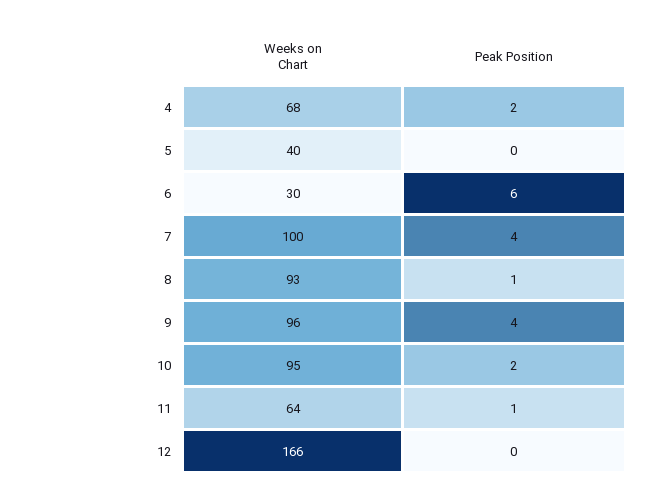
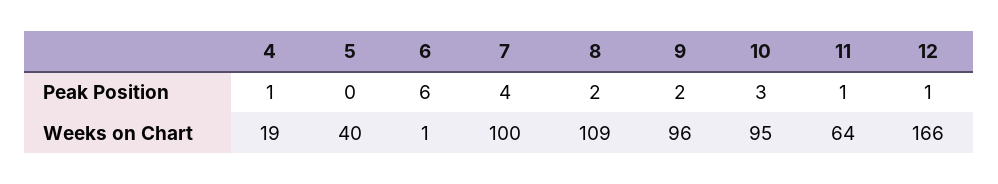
  {
    "Weeks on Chart": {
-     "4": 68,
+     "4": 19,
      "5": 40,
-     "6": 30,
+     "6": 1,
      "7": 100,
-     "8": 93,
+     "8": 109,
      "9": 96,
      "10": 95,
      "11": 64,
      "12": 166
    },
    "Peak Position": {
-     "4": 2,
+     "4": 1,
      "5": 0,
      "6": 6,
      "7": 4,
-     "8": 1,
+     "8": 2,
-     "9": 4,
+     "9": 2,
-     "10": 2,
+     "10": 3,
      "11": 1,
-     "12": 0
+     "12": 1
    }
  }

